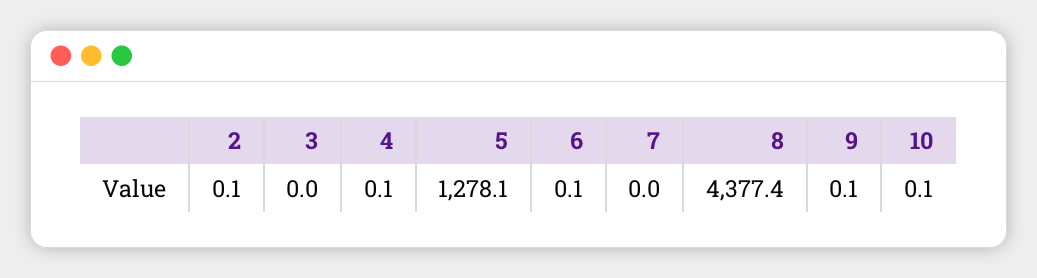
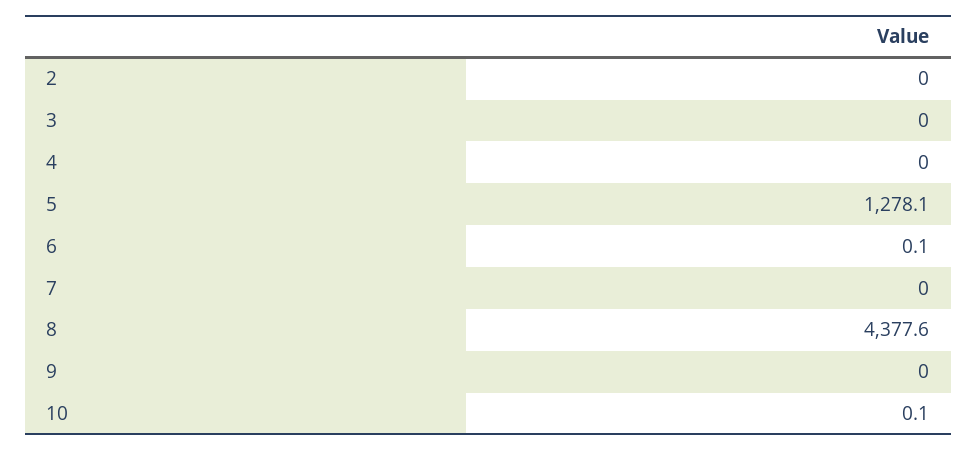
  {
-   "2": 0.1,
+   "2": 0,
    "3": 0,
-   "4": 0.1,
+   "4": 0,
    "5": 1278.1,
    "6": 0.1,
    "7": 0,
-   "8": 4377.4,
+   "8": 4377.6,
-   "9": 0.1,
+   "9": 0,
    "10": 0.1
  }

